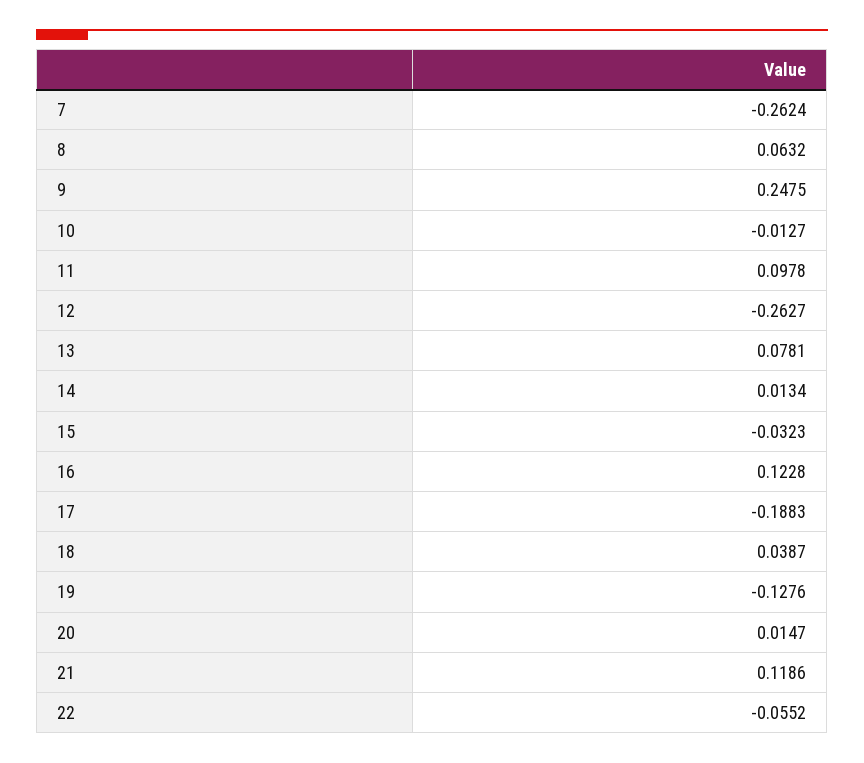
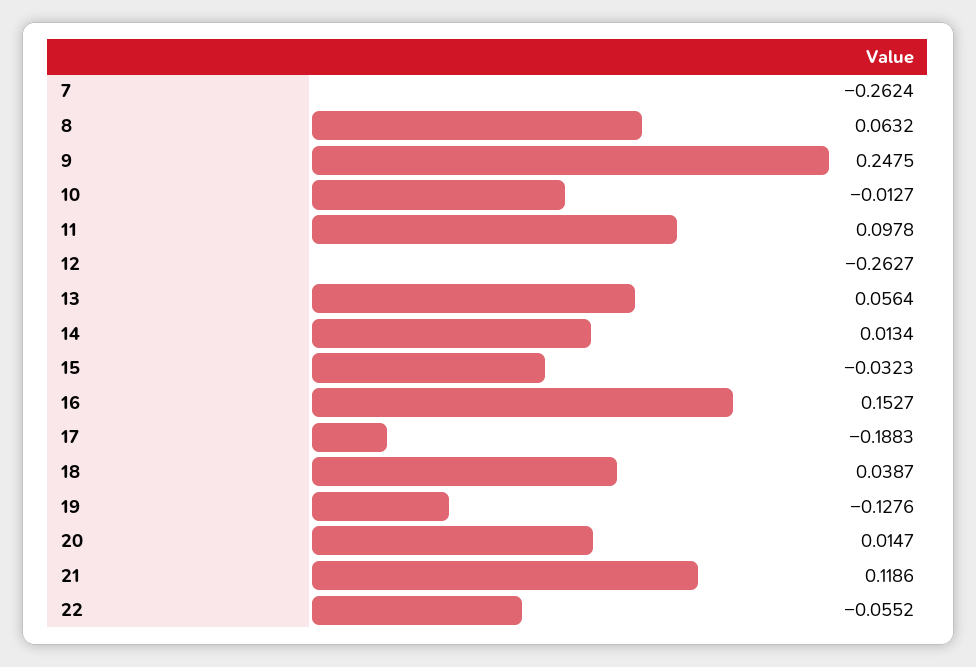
  {
    "7": -0.2624,
    "8": 0.0632,
    "9": 0.2475,
    "10": -0.0127,
    "11": 0.0978,
    "12": -0.2627,
-   "13": 0.0781,
+   "13": 0.0564,
    "14": 0.0134,
    "15": -0.0323,
-   "16": 0.1228,
+   "16": 0.1527,
    "17": -0.1883,
    "18": 0.0387,
    "19": -0.1276,
    "20": 0.0147,
    "21": 0.1186,
    "22": -0.0552
  }

